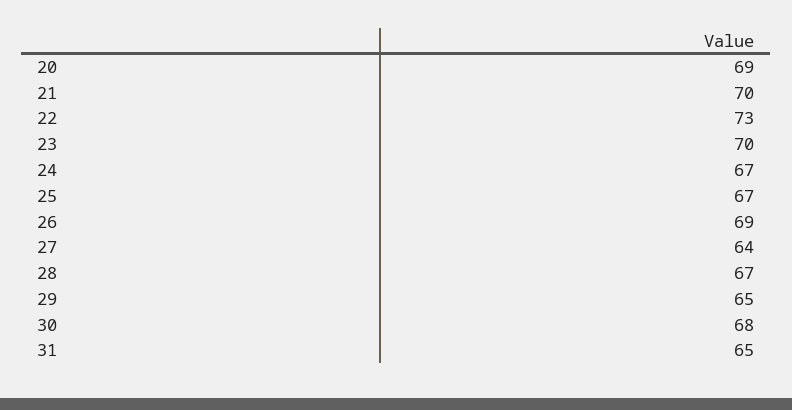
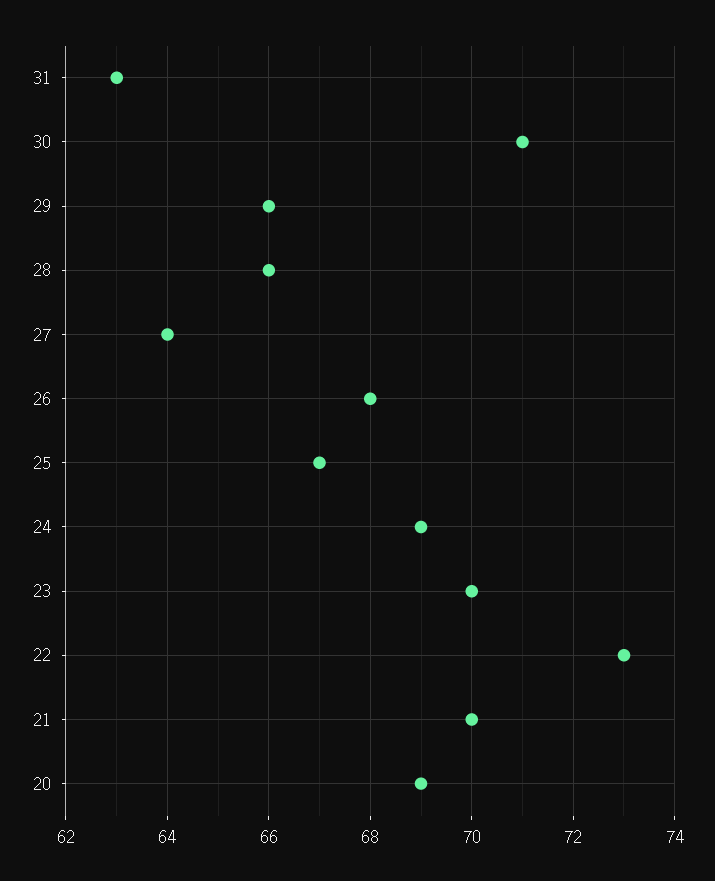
  {
    "20": 69,
    "21": 70,
    "22": 73,
    "23": 70,
-   "24": 67,
+   "24": 69,
    "25": 67,
-   "26": 69,
+   "26": 68,
    "27": 64,
-   "28": 67,
+   "28": 66,
-   "29": 65,
+   "29": 66,
-   "30": 68,
+   "30": 71,
-   "31": 65
+   "31": 63
  }

